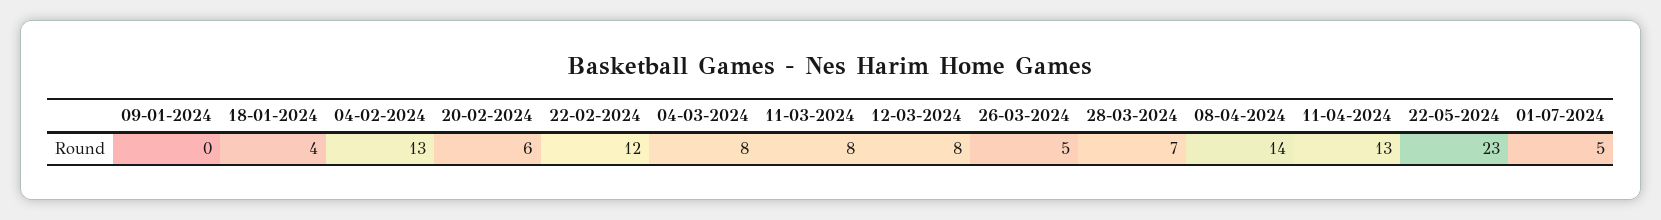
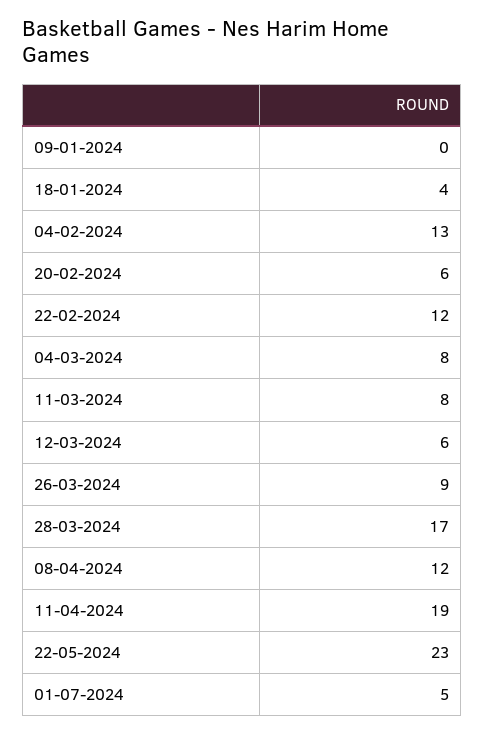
  {
    "09-01-2024": 0,
    "18-01-2024": 4,
    "04-02-2024": 13,
    "20-02-2024": 6,
    "22-02-2024": 12,
    "04-03-2024": 8,
    "11-03-2024": 8,
-   "12-03-2024": 8,
+   "12-03-2024": 6,
-   "26-03-2024": 5,
+   "26-03-2024": 9,
-   "28-03-2024": 7,
+   "28-03-2024": 17,
-   "08-04-2024": 14,
+   "08-04-2024": 12,
-   "11-04-2024": 13,
+   "11-04-2024": 19,
    "22-05-2024": 23,
    "01-07-2024": 5
  }

